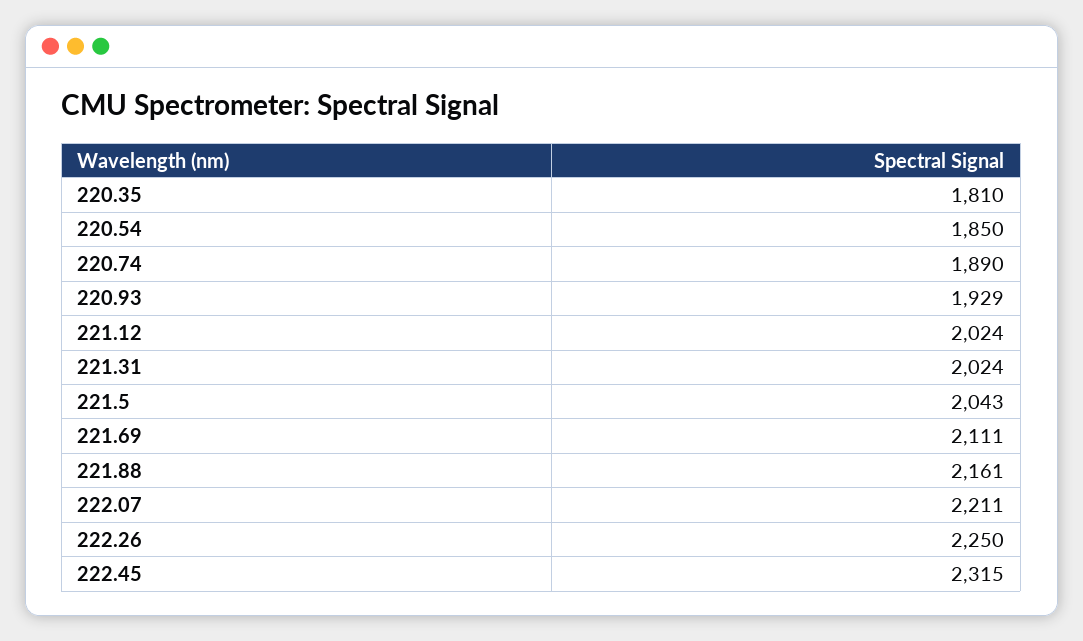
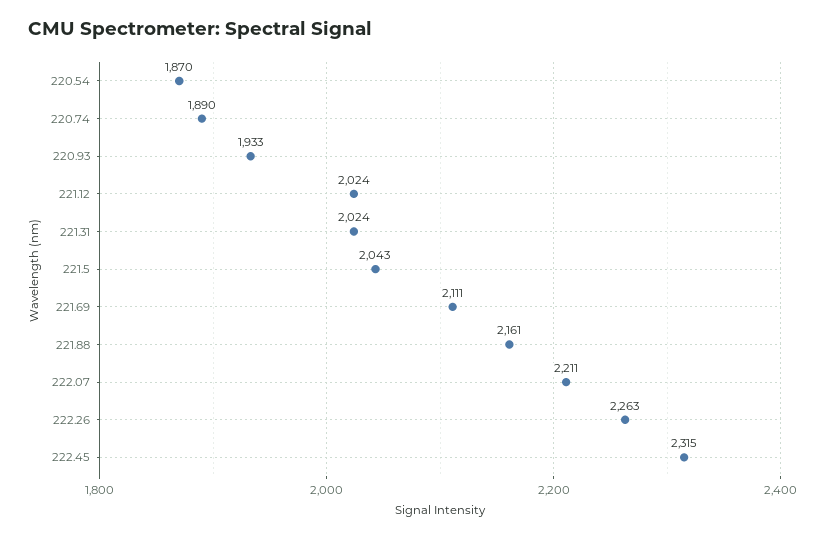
  {
-   "220.35": 1810,
-   "220.54": 1850,
+   "220.54": 1870,
    "220.74": 1890,
-   "220.93": 1929,
+   "220.93": 1933,
    "221.12": 2024,
    "221.31": 2024,
    "221.5": 2043,
    "221.69": 2111,
    "221.88": 2161,
    "222.07": 2211,
-   "222.26": 2250,
+   "222.26": 2263,
    "222.45": 2315
  }

